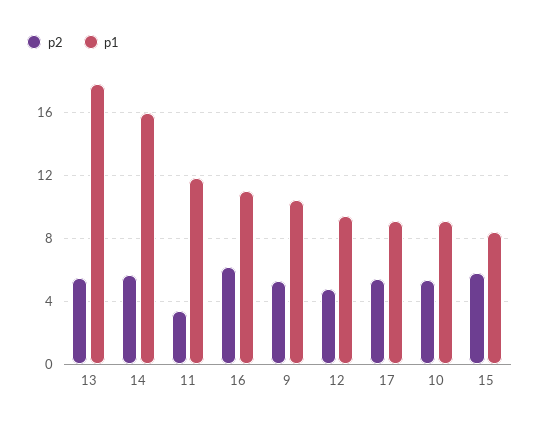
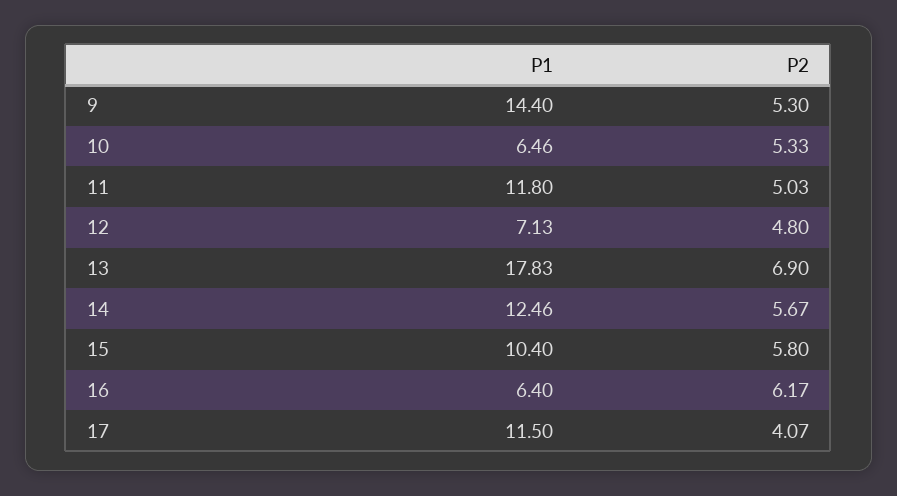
  {
    "p2": {
-     "13": 5.5,
+     "13": 6.9,
      "14": 5.67,
-     "11": 3.5,
+     "11": 5.03,
      "16": 6.17,
      "9": 5.3,
      "12": 4.8,
-     "17": 5.5,
+     "17": 4.07,
      "10": 5.33,
      "15": 5.8
    },
    "p1": {
      "13": 17.83,
-     "14": 16,
+     "14": 12.46,
      "11": 11.8,
-     "16": 11,
+     "16": 6.4,
-     "9": 10.5,
+     "9": 14.4,
-     "12": 9.5,
+     "12": 7.13,
-     "17": 9,
+     "17": 11.5,
-     "10": 9,
+     "10": 6.46,
-     "15": 8.5
+     "15": 10.4
    }
  }

